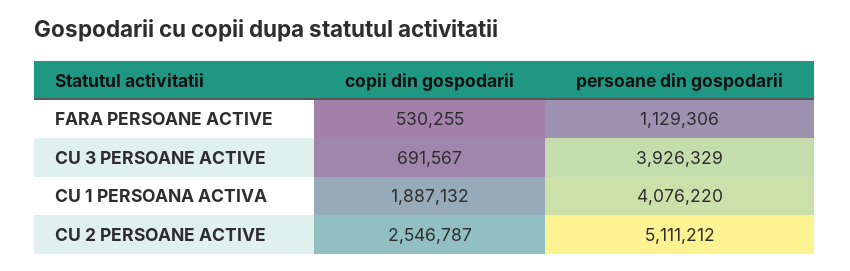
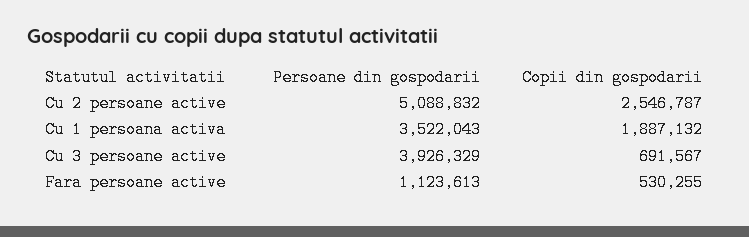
  {
    "copii din gospodarii": {
      "FARA PERSOANE ACTIVE": 530255,
      "CU 3 PERSOANE ACTIVE": 691567,
      "CU 1 PERSOANA ACTIVA": 1887132,
      "CU 2 PERSOANE ACTIVE": 2546787
    },
    "persoane din gospodarii": {
-     "FARA PERSOANE ACTIVE": 1129306,
+     "FARA PERSOANE ACTIVE": 1123613,
      "CU 3 PERSOANE ACTIVE": 3926329,
-     "CU 1 PERSOANA ACTIVA": 4076220,
+     "CU 1 PERSOANA ACTIVA": 3522043,
-     "CU 2 PERSOANE ACTIVE": 5111212
+     "CU 2 PERSOANE ACTIVE": 5088832
    }
  }

